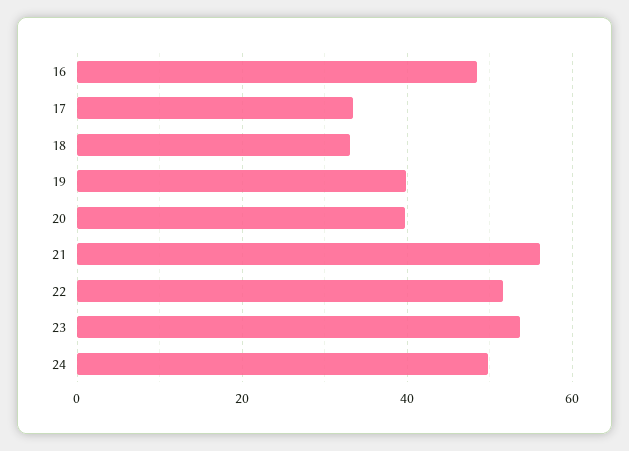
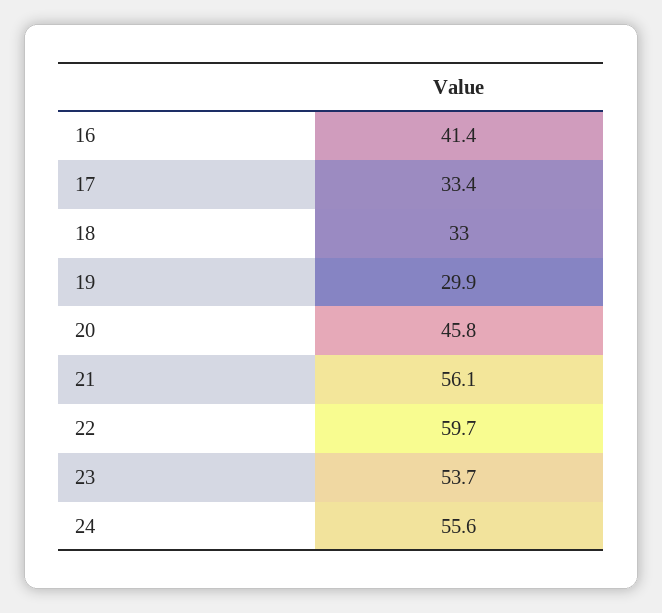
  {
-   "16": 48,
+   "16": 41.4,
    "17": 33.4,
    "18": 33,
-   "19": 40,
+   "19": 29.9,
-   "20": 40,
+   "20": 45.8,
    "21": 56.1,
-   "22": 52,
+   "22": 59.7,
    "23": 53.7,
-   "24": 50
+   "24": 55.6
  }

